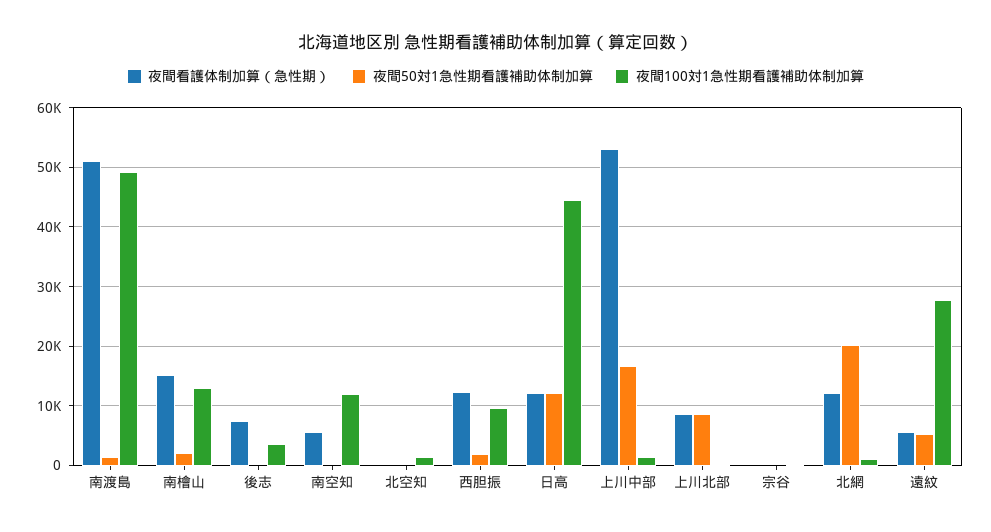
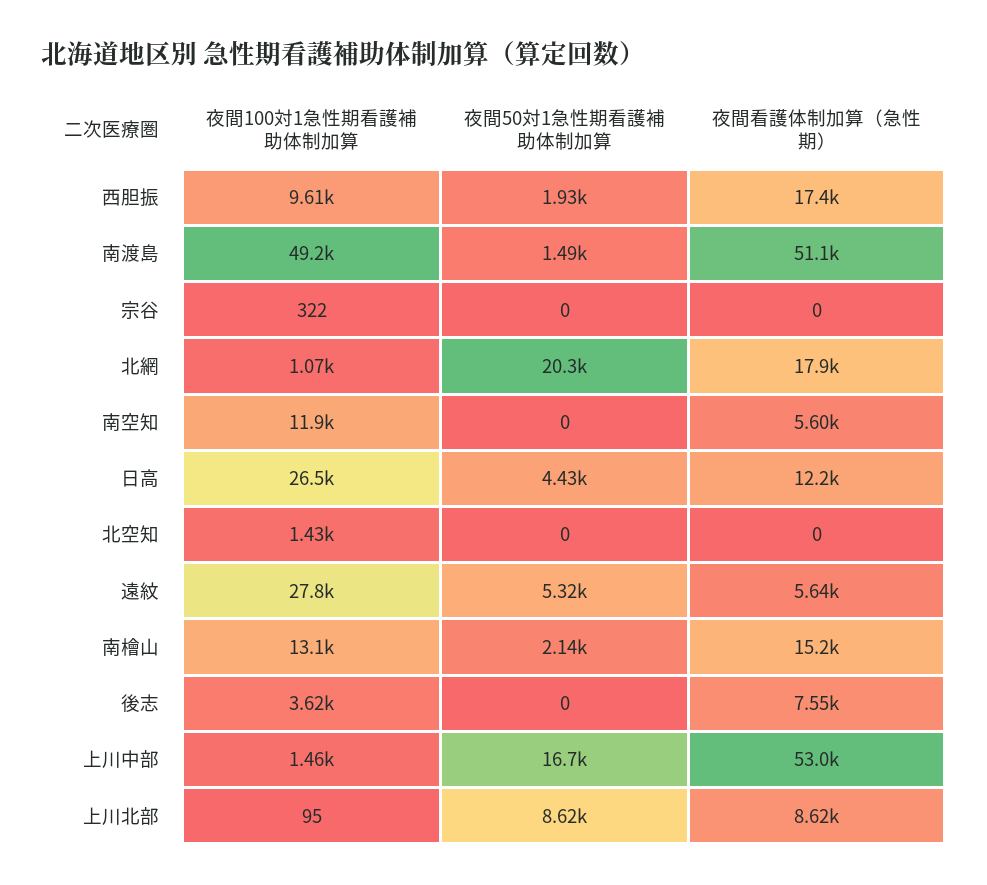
  {
    "夜間看護体制加算（急性期）": {
      "南渡島": 51100,
      "南檜山": 15200,
      "後志": 7550,
      "南空知": 5600,
      "北空知": 0,
-     "西胆振": 12000,
+     "西胆振": 17400,
      "日高": 12200,
      "上川中部": 53000,
      "上川北部": 8620,
      "宗谷": 0,
-     "北網": 12000,
+     "北網": 17900,
      "遠紋": 5640
    },
    "夜間50対1急性期看護補助体制加算": {
      "南渡島": 1490,
      "南檜山": 2140,
      "後志": 0,
      "南空知": 0,
      "北空知": 0,
      "西胆振": 1930,
-     "日高": 12000,
+     "日高": 4430,
      "上川中部": 16700,
      "上川北部": 8620,
      "宗谷": 0,
      "北網": 20300,
      "遠紋": 5320
    },
    "夜間100対1急性期看護補助体制加算": {
      "南渡島": 49200,
      "南檜山": 13100,
      "後志": 3620,
      "南空知": 11900,
      "北空知": 1430,
      "西胆振": 9610,
-     "日高": 44000,
+     "日高": 26500,
      "上川中部": 1460,
      "上川北部": 95,
      "宗谷": 322,
      "北網": 1070,
      "遠紋": 27800
    }
  }

